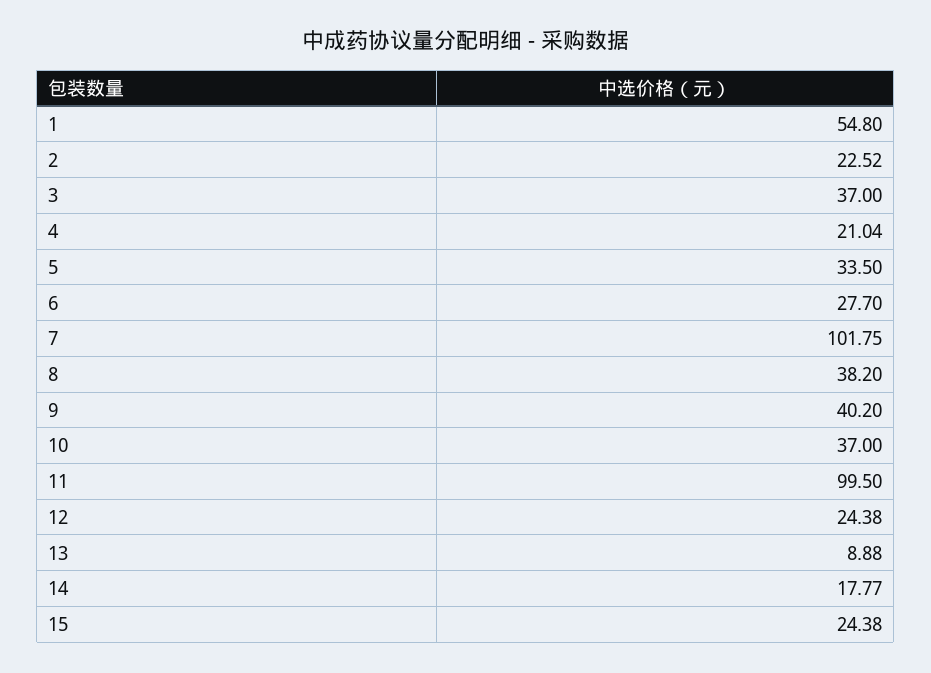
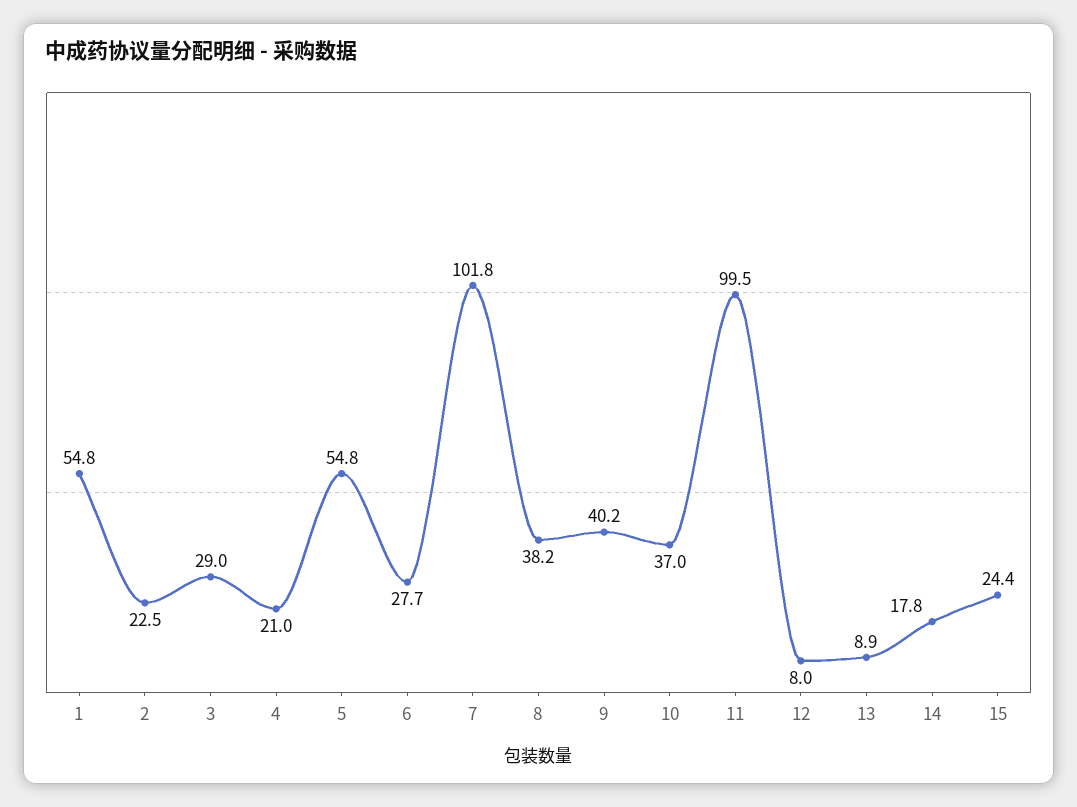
  {
    "1": 54.8,
    "2": 22.52,
-   "3": 37,
+   "3": 29,
    "4": 21.04,
-   "5": 33.5,
+   "5": 54.8,
    "6": 27.7,
    "7": 101.75,
    "8": 38.2,
    "9": 40.2,
    "10": 37,
    "11": 99.5,
-   "12": 24.38,
+   "12": 8,
    "13": 8.88,
    "14": 17.77,
    "15": 24.38
  }

